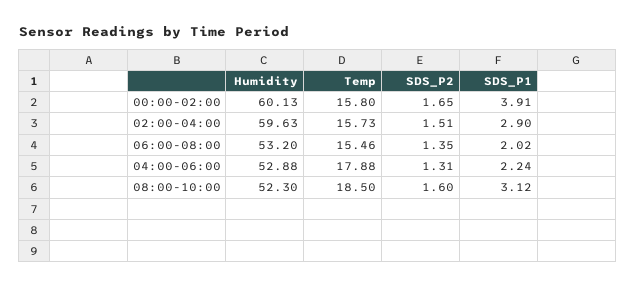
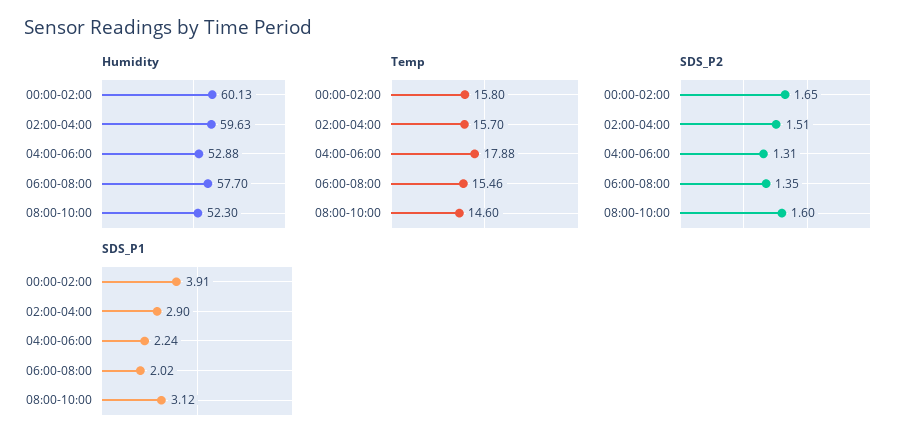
  {
    "Humidity": {
      "00:00-02:00": 60.13,
      "02:00-04:00": 59.63,
-     "06:00-08:00": 53.2,
+     "06:00-08:00": 57.7,
      "04:00-06:00": 52.88,
      "08:00-10:00": 52.3
    },
    "Temp": {
      "00:00-02:00": 15.8,
-     "02:00-04:00": 15.73,
+     "02:00-04:00": 15.7,
      "06:00-08:00": 15.46,
      "04:00-06:00": 17.88,
-     "08:00-10:00": 18.5
+     "08:00-10:00": 14.6
    },
    "SDS_P2": {
      "00:00-02:00": 1.65,
      "02:00-04:00": 1.51,
      "06:00-08:00": 1.35,
      "04:00-06:00": 1.31,
      "08:00-10:00": 1.6
    },
    "SDS_P1": {
      "00:00-02:00": 3.91,
      "02:00-04:00": 2.9,
      "06:00-08:00": 2.02,
      "04:00-06:00": 2.24,
      "08:00-10:00": 3.12
    }
  }

